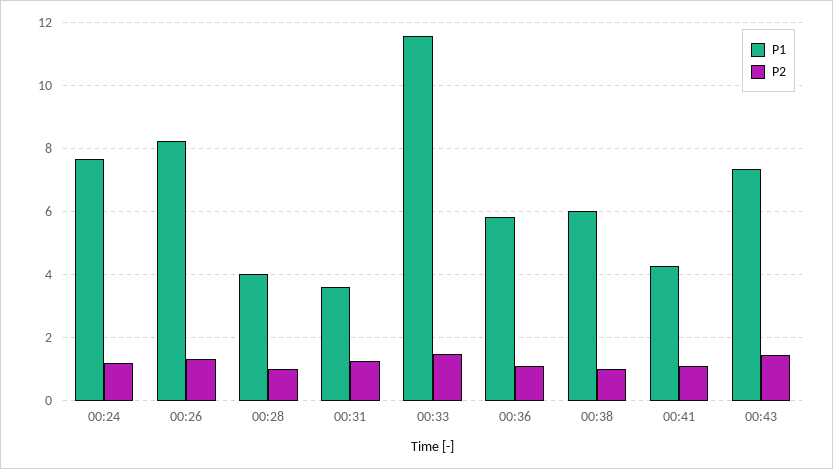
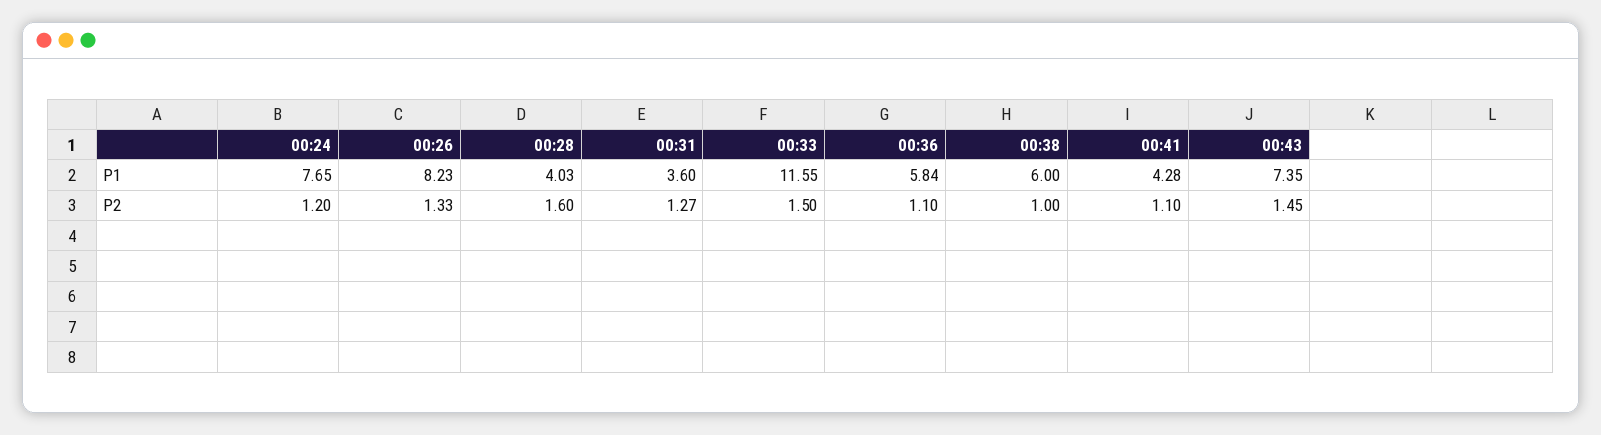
  {
    "P1": {
      "00:24": 7.65,
      "00:26": 8.23,
      "00:28": 4.03,
      "00:31": 3.6,
      "00:33": 11.55,
      "00:36": 5.84,
      "00:38": 6,
      "00:41": 4.28,
      "00:43": 7.35
    },
    "P2": {
      "00:24": 1.2,
      "00:26": 1.33,
-     "00:28": 1,
+     "00:28": 1.6,
      "00:31": 1.27,
      "00:33": 1.5,
      "00:36": 1.1,
      "00:38": 1,
      "00:41": 1.1,
      "00:43": 1.45
    }
  }

